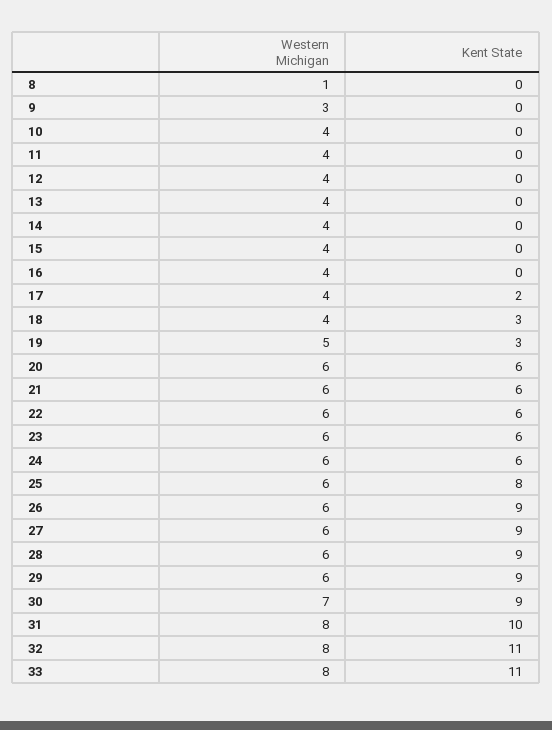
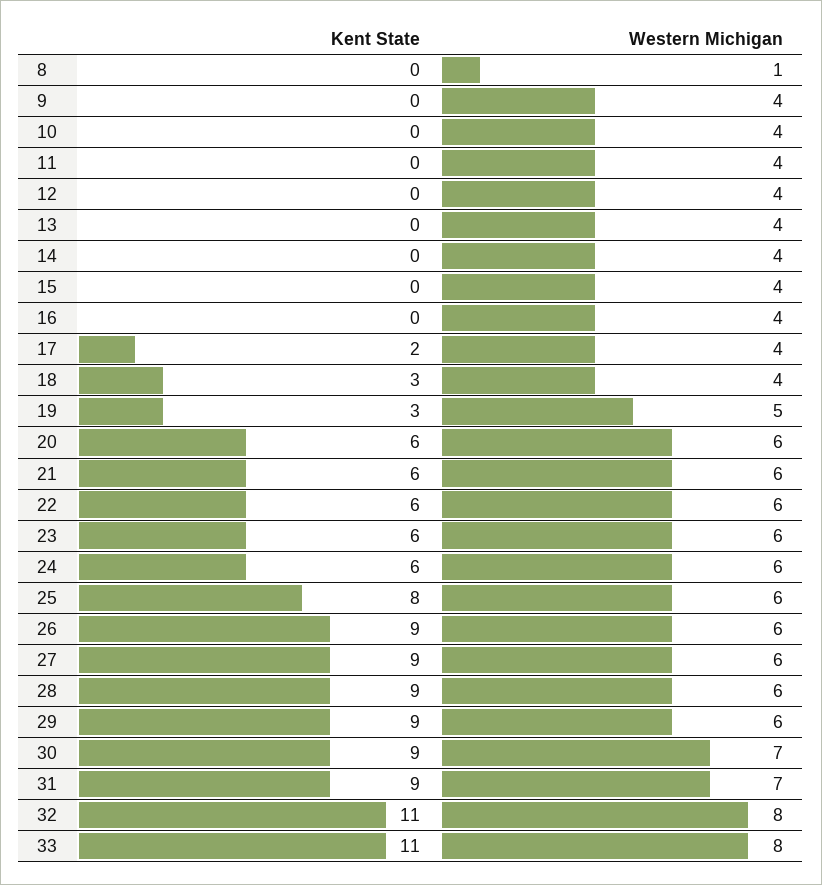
  {
    "Western Michigan": {
      "8": 1,
-     "9": 3,
+     "9": 4,
      "10": 4,
      "11": 4,
      "12": 4,
      "13": 4,
      "14": 4,
      "15": 4,
      "16": 4,
      "17": 4,
      "18": 4,
      "19": 5,
      "20": 6,
      "21": 6,
      "22": 6,
      "23": 6,
      "24": 6,
      "25": 6,
      "26": 6,
      "27": 6,
      "28": 6,
      "29": 6,
      "30": 7,
-     "31": 8,
+     "31": 7,
      "32": 8,
      "33": 8
    },
    "Kent State": {
      "8": 0,
      "9": 0,
      "10": 0,
      "11": 0,
      "12": 0,
      "13": 0,
      "14": 0,
      "15": 0,
      "16": 0,
      "17": 2,
      "18": 3,
      "19": 3,
      "20": 6,
      "21": 6,
      "22": 6,
      "23": 6,
      "24": 6,
      "25": 8,
      "26": 9,
      "27": 9,
      "28": 9,
      "29": 9,
      "30": 9,
-     "31": 10,
+     "31": 9,
      "32": 11,
      "33": 11
    }
  }

